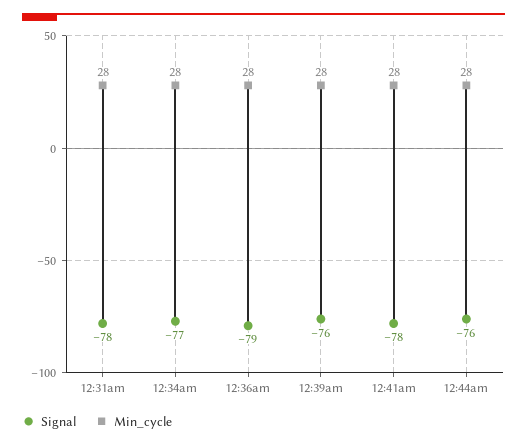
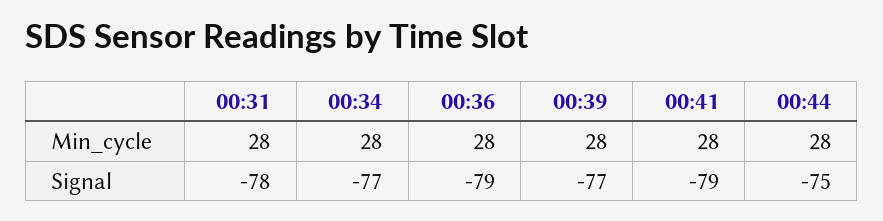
  {
    "Signal": {
      "12:31am": -78,
      "12:34am": -77,
      "12:36am": -79,
-     "12:39am": -76,
+     "12:39am": -77,
-     "12:41am": -78,
+     "12:41am": -79,
-     "12:44am": -76
+     "12:44am": -75
    },
    "Min_cycle": {
      "12:31am": 28,
      "12:34am": 28,
      "12:36am": 28,
      "12:39am": 28,
      "12:41am": 28,
      "12:44am": 28
    }
  }

